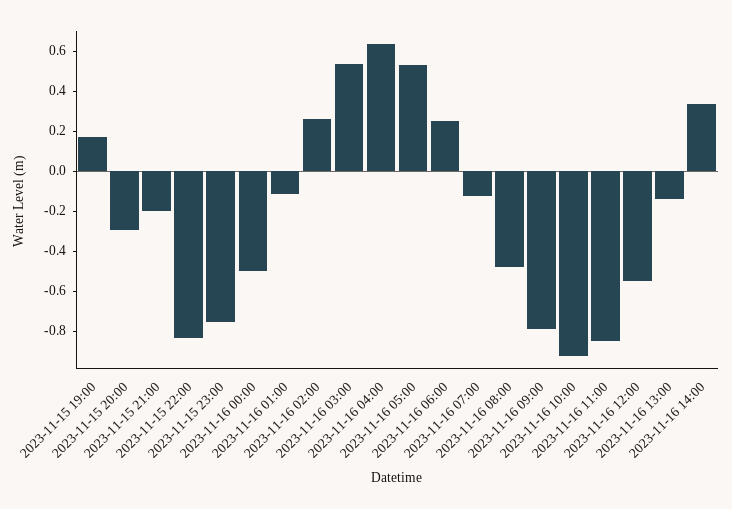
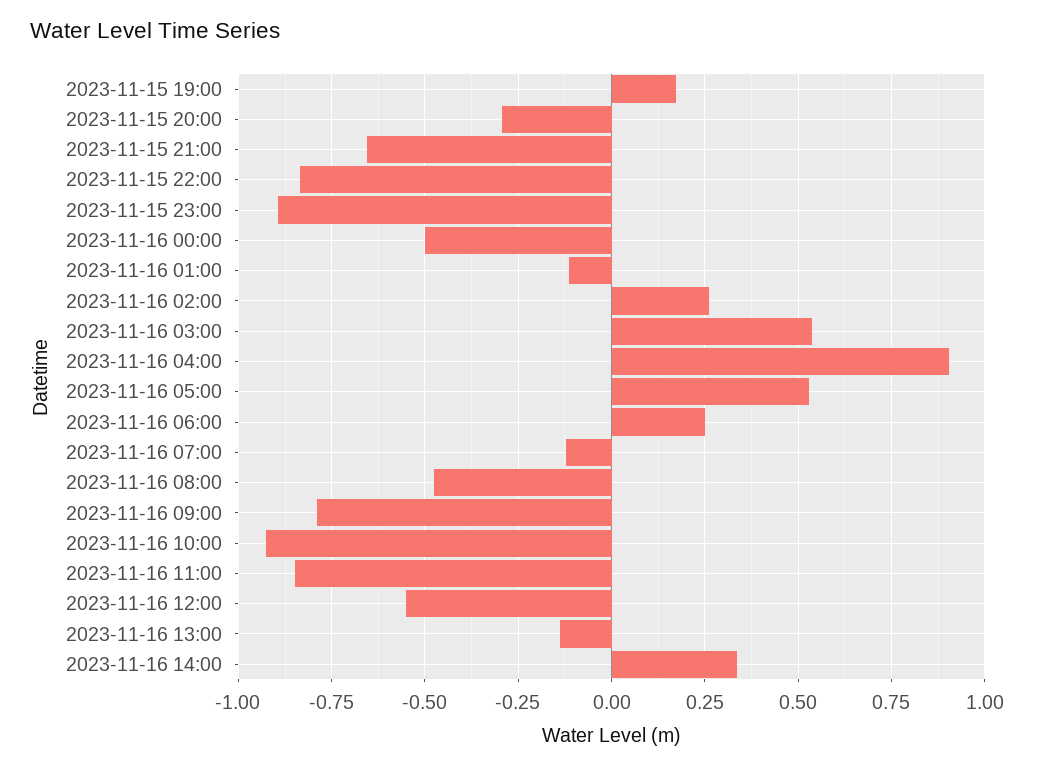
  {
    "2023-11-15 19:00": 0.175,
    "2023-11-15 20:00": -0.3,
-   "2023-11-15 21:00": -0.2,
+   "2023-11-15 21:00": -0.65,
    "2023-11-15 22:00": -0.825,
-   "2023-11-15 23:00": -0.75,
+   "2023-11-15 23:00": -0.9,
    "2023-11-16 00:00": -0.5,
    "2023-11-16 01:00": -0.125,
    "2023-11-16 02:00": 0.25,
    "2023-11-16 03:00": 0.55,
-   "2023-11-16 04:00": 0.65,
+   "2023-11-16 04:00": 0.9,
    "2023-11-16 05:00": 0.525,
    "2023-11-16 06:00": 0.25,
    "2023-11-16 07:00": -0.125,
    "2023-11-16 08:00": -0.475,
    "2023-11-16 09:00": -0.8,
    "2023-11-16 10:00": -0.925,
    "2023-11-16 11:00": -0.85,
    "2023-11-16 12:00": -0.55,
    "2023-11-16 13:00": -0.125,
    "2023-11-16 14:00": 0.325
  }

